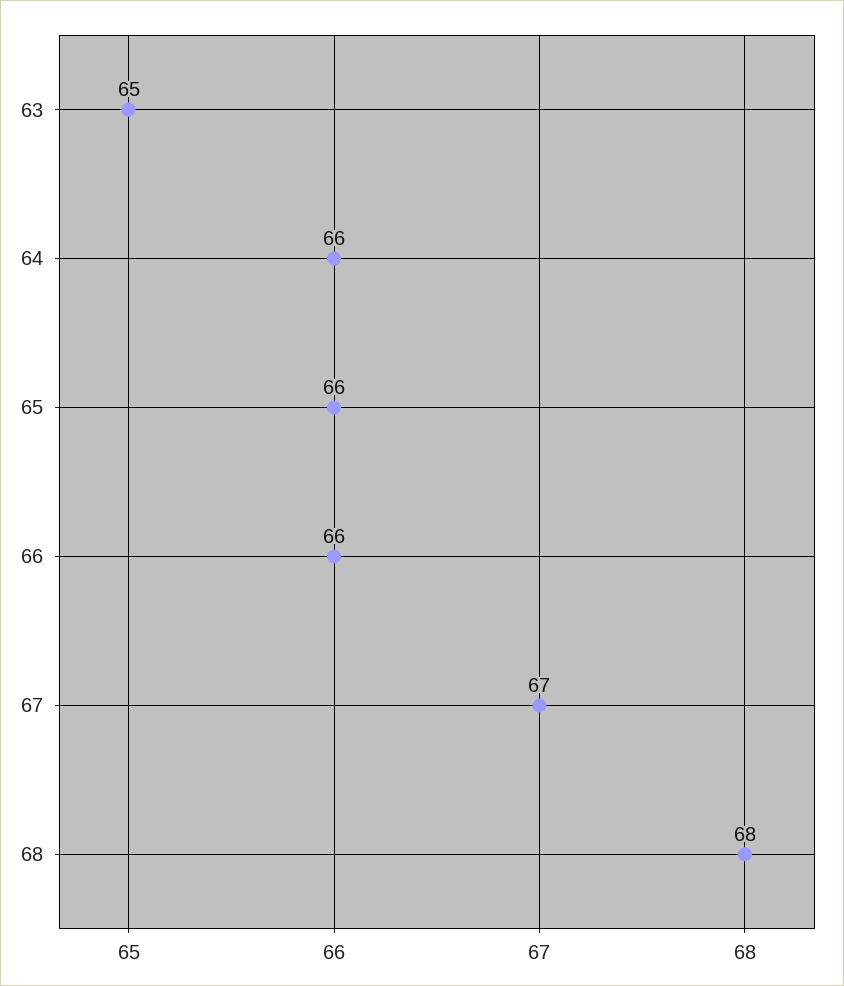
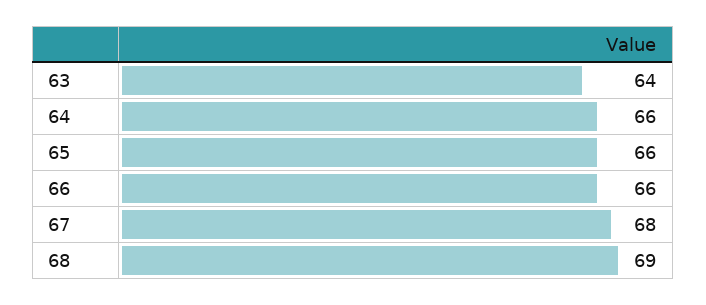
  {
-   "63": 65,
+   "63": 64,
    "64": 66,
    "65": 66,
    "66": 66,
-   "67": 67,
+   "67": 68,
-   "68": 68
+   "68": 69
  }

